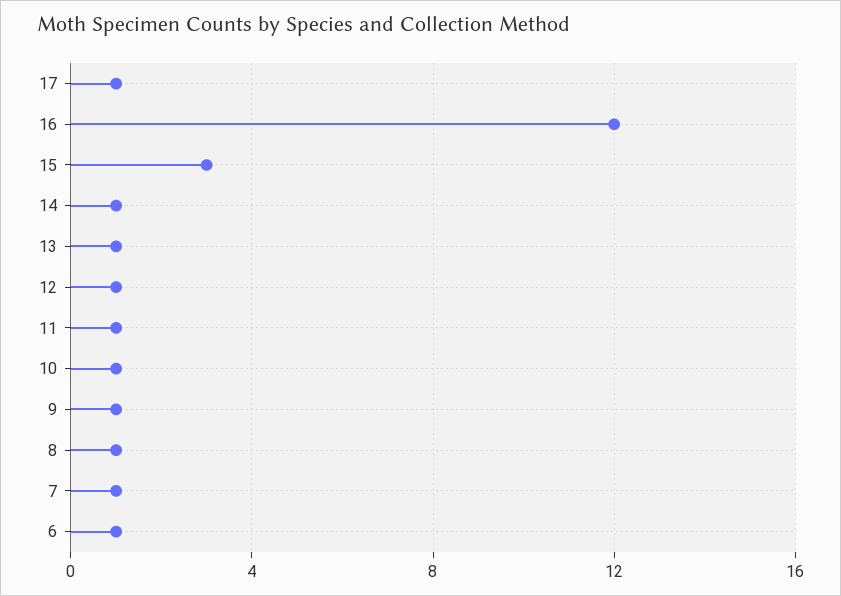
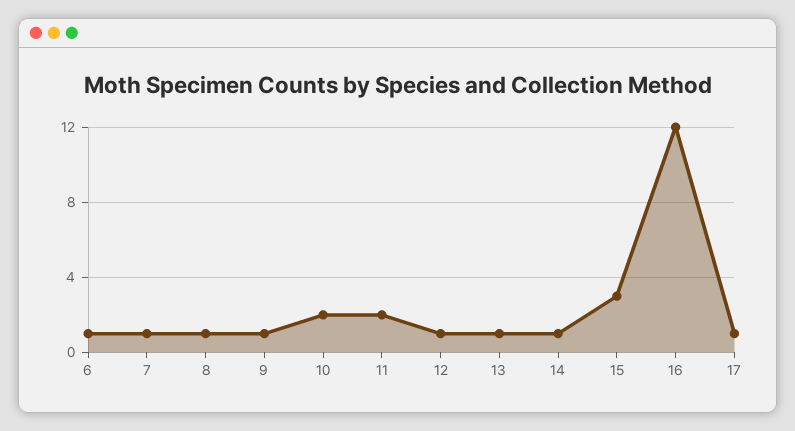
  {
    "17": 1,
    "16": 12,
    "15": 3,
    "14": 1,
    "13": 1,
    "12": 1,
-   "11": 1,
+   "11": 2,
-   "10": 1,
+   "10": 2,
    "9": 1,
    "8": 1,
    "7": 1,
    "6": 1
  }

